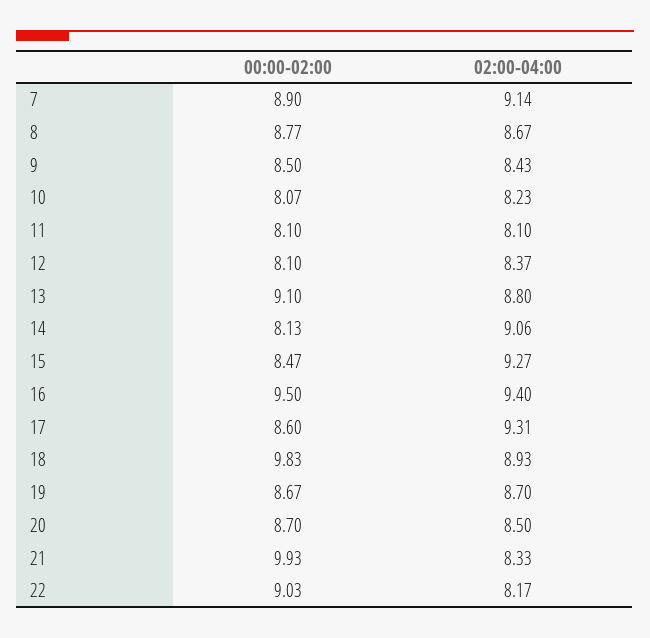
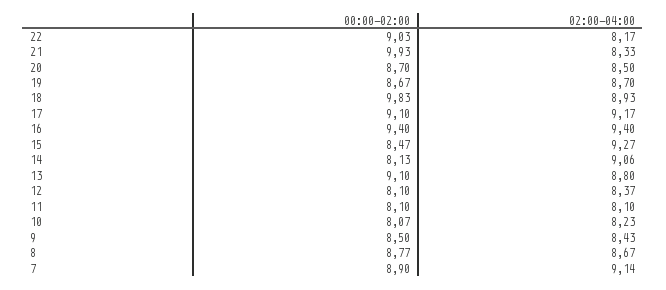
  {
    "00:00-02:00": {
      "7": 8.9,
      "8": 8.77,
      "9": 8.5,
      "10": 8.07,
      "11": 8.1,
      "12": 8.1,
      "13": 9.1,
      "14": 8.13,
      "15": 8.47,
-     "16": 9.5,
+     "16": 9.4,
-     "17": 8.6,
+     "17": 9.1,
      "18": 9.83,
      "19": 8.67,
      "20": 8.7,
      "21": 9.93,
      "22": 9.03
    },
    "02:00-04:00": {
      "7": 9.14,
      "8": 8.67,
      "9": 8.43,
      "10": 8.23,
      "11": 8.1,
      "12": 8.37,
      "13": 8.8,
      "14": 9.06,
      "15": 9.27,
      "16": 9.4,
-     "17": 9.31,
+     "17": 9.17,
      "18": 8.93,
      "19": 8.7,
      "20": 8.5,
      "21": 8.33,
      "22": 8.17
    }
  }

